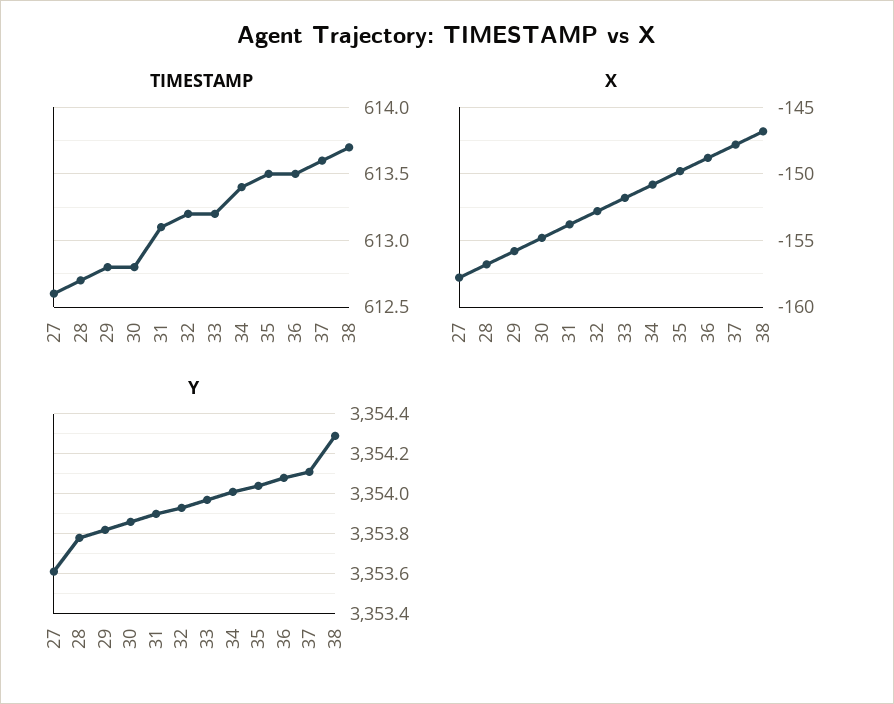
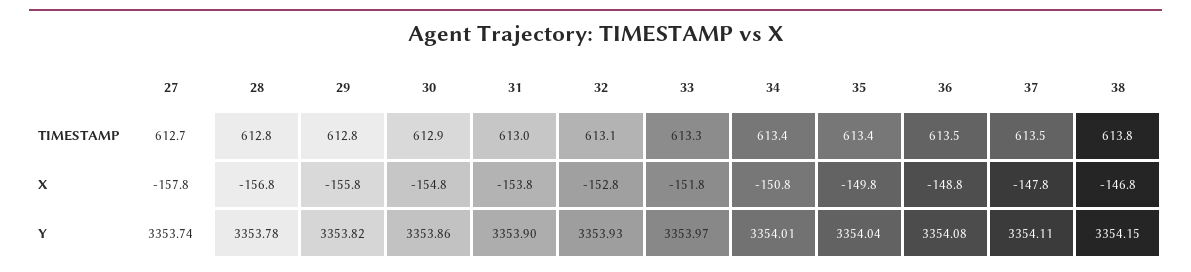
  {
    "TIMESTAMP": {
-     "27": 612.6,
+     "27": 612.7,
-     "28": 612.7,
+     "28": 612.8,
      "29": 612.8,
-     "30": 612.8,
+     "30": 612.9,
-     "31": 613.1,
+     "31": 613,
-     "32": 613.2,
+     "32": 613.1,
-     "33": 613.2,
+     "33": 613.3,
      "34": 613.4,
-     "35": 613.5,
+     "35": 613.4,
      "36": 613.5,
-     "37": 613.6,
+     "37": 613.5,
-     "38": 613.7
+     "38": 613.8
    },
    "X": {
      "27": -157.8,
      "28": -156.8,
      "29": -155.8,
      "30": -154.8,
      "31": -153.8,
      "32": -152.8,
      "33": -151.8,
      "34": -150.8,
      "35": -149.8,
      "36": -148.8,
      "37": -147.8,
      "38": -146.8
    },
    "Y": {
-     "27": 3353.6,
+     "27": 3353.74,
      "28": 3353.78,
      "29": 3353.82,
      "30": 3353.86,
      "31": 3353.9,
      "32": 3353.93,
      "33": 3353.97,
      "34": 3354.01,
      "35": 3354.04,
      "36": 3354.08,
      "37": 3354.11,
-     "38": 3354.3
+     "38": 3354.15
    }
  }

